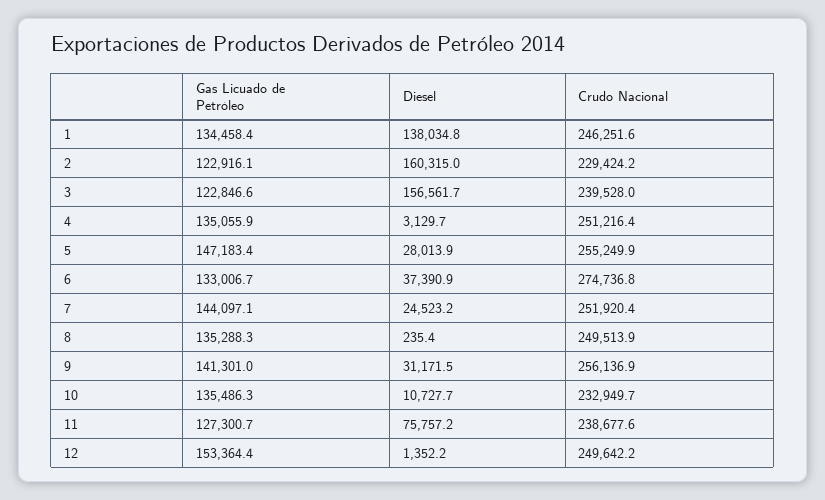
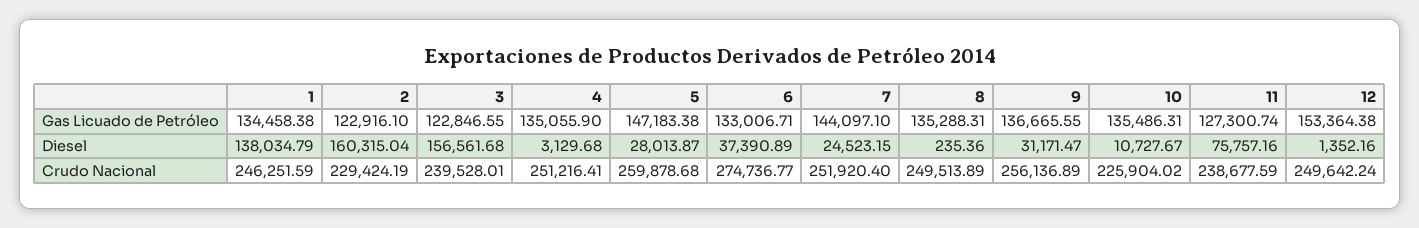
  {
    "Gas Licuado de Petróleo": {
      "1": 134458.38,
      "2": 122916.1,
      "3": 122846.55,
      "4": 135055.9,
      "5": 147183.38,
      "6": 133006.71,
      "7": 144097.1,
      "8": 135288.31,
-     "9": 141301,
+     "9": 136665.55,
      "10": 135486.31,
      "11": 127300.74,
      "12": 153364.38
    },
    "Diesel": {
      "1": 138034.79,
      "2": 160315.04,
      "3": 156561.68,
      "4": 3129.68,
      "5": 28013.87,
      "6": 37390.89,
      "7": 24523.15,
      "8": 235.36,
      "9": 31171.47,
      "10": 10727.67,
      "11": 75757.16,
      "12": 1352.16
    },
    "Crudo Nacional": {
      "1": 246251.59,
      "2": 229424.19,
      "3": 239528.01,
      "4": 251216.41,
-     "5": 255249.9,
+     "5": 259878.68,
      "6": 274736.77,
      "7": 251920.4,
      "8": 249513.89,
      "9": 256136.89,
-     "10": 232949.7,
+     "10": 225904.02,
      "11": 238677.59,
      "12": 249642.24
    }
  }

